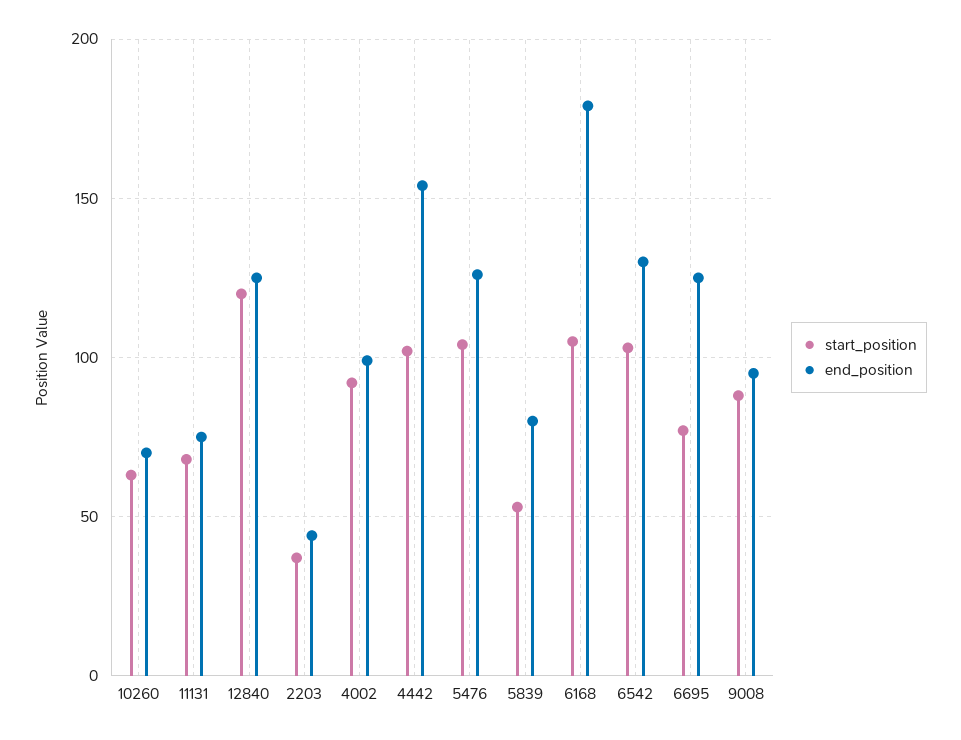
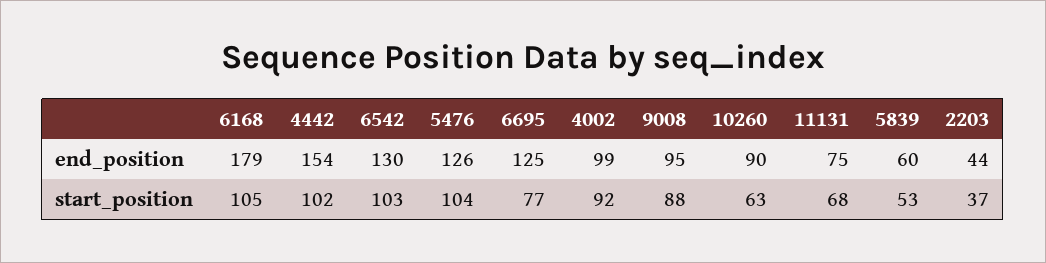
  {
    "start_position": {
      "10260": 63,
      "11131": 68,
-     "12840": 120,
      "2203": 37,
      "4002": 92,
      "4442": 102,
      "5476": 104,
      "5839": 53,
      "6168": 105,
      "6542": 103,
      "6695": 77,
      "9008": 88
    },
    "end_position": {
-     "10260": 70,
+     "10260": 90,
      "11131": 75,
-     "12840": 125,
      "2203": 44,
      "4002": 99,
      "4442": 154,
      "5476": 126,
-     "5839": 80,
+     "5839": 60,
      "6168": 179,
      "6542": 130,
      "6695": 125,
      "9008": 95
    }
  }

